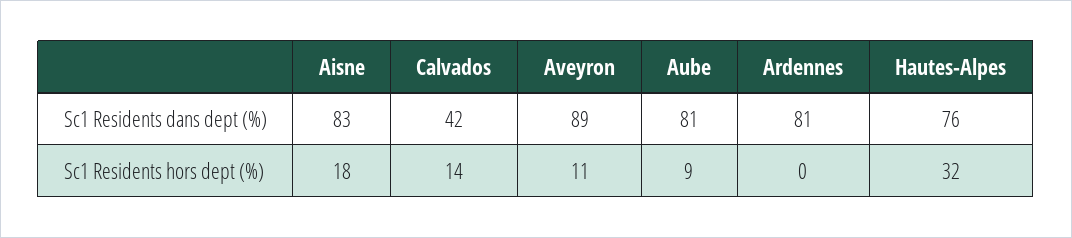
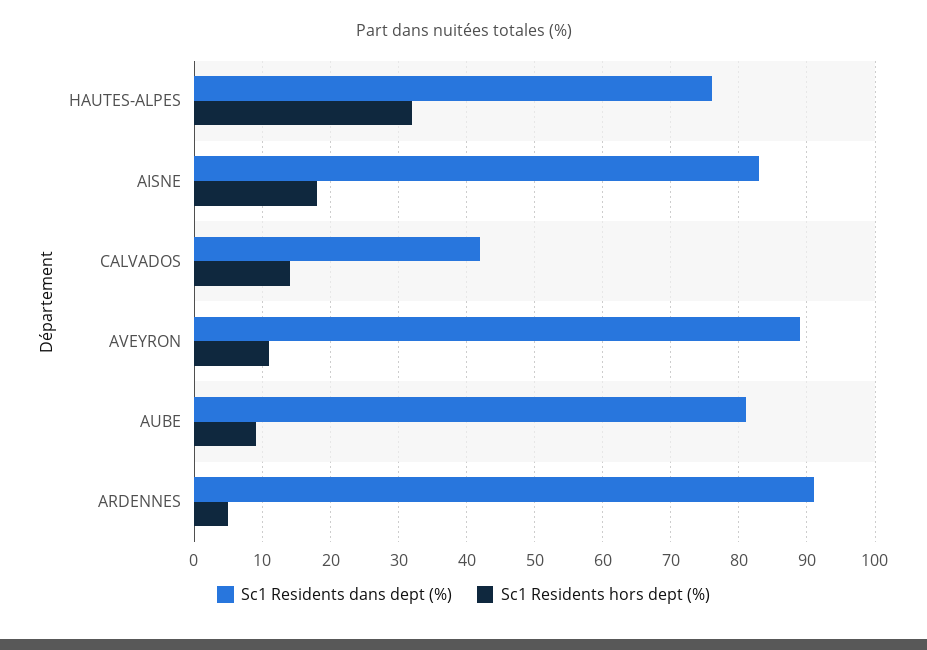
  {
    "Sc1 Residents dans dept (%)": {
      "Aisne": 83,
      "Calvados": 42,
      "Aveyron": 89,
      "Aube": 81,
-     "Ardennes": 81,
+     "Ardennes": 91,
      "Hautes-Alpes": 76
    },
    "Sc1 Residents hors dept (%)": {
      "Aisne": 18,
      "Calvados": 14,
      "Aveyron": 11,
      "Aube": 9,
-     "Ardennes": 0,
+     "Ardennes": 5,
      "Hautes-Alpes": 32
    }
  }

